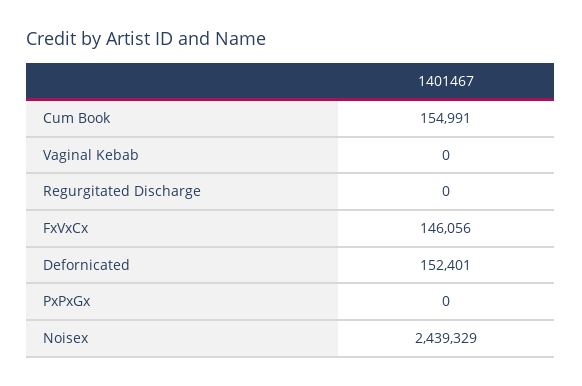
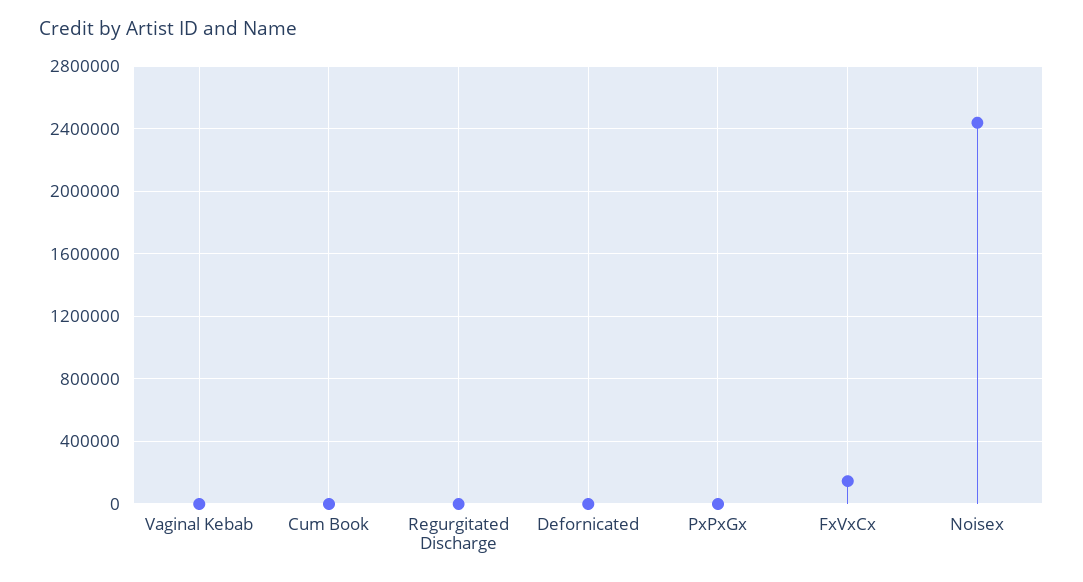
  {
-   "Cum Book": 154991,
+   "Cum Book": 0,
    "Vaginal Kebab": 0,
    "Regurgitated Discharge": 0,
    "FxVxCx": 146056,
-   "Defornicated": 152401,
+   "Defornicated": 0,
    "PxPxGx": 0,
    "Noisex": 2439329
  }

